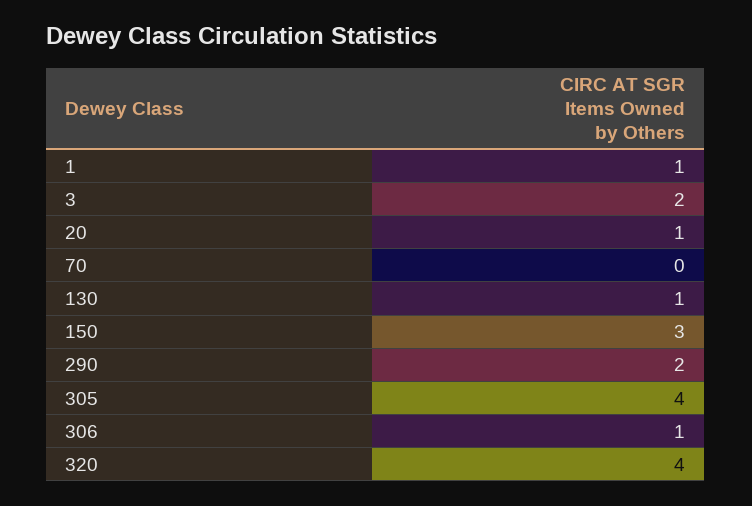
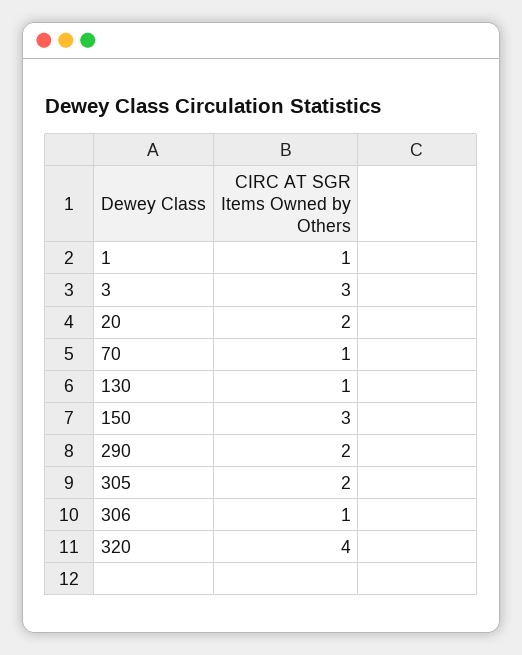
  {
    "1": 1,
-   "3": 2,
+   "3": 3,
-   "20": 1,
+   "20": 2,
-   "70": 0,
+   "70": 1,
    "130": 1,
    "150": 3,
    "290": 2,
-   "305": 4,
+   "305": 2,
    "306": 1,
    "320": 4
  }

